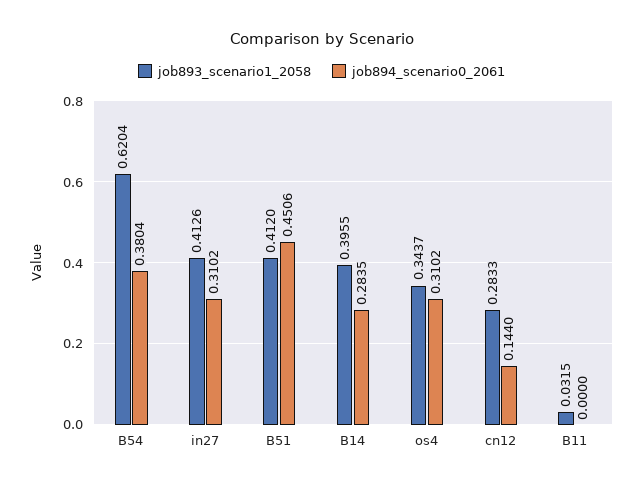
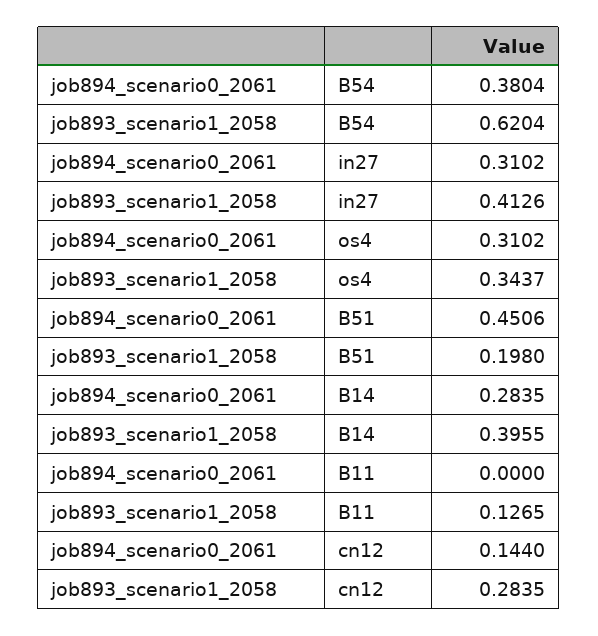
  {
    "job893_scenario1_2058": {
      "B54": 0.6204,
      "in27": 0.4126,
-     "B51": 0.412,
+     "B51": 0.198,
      "B14": 0.3955,
      "os4": 0.3437,
-     "cn12": 0.2833,
+     "cn12": 0.2835,
-     "B11": 0.0315
+     "B11": 0.1265
    },
    "job894_scenario0_2061": {
      "B54": 0.3804,
      "in27": 0.3102,
      "B51": 0.4506,
      "B14": 0.2835,
      "os4": 0.3102,
      "cn12": 0.144,
      "B11": 0
    }
  }

